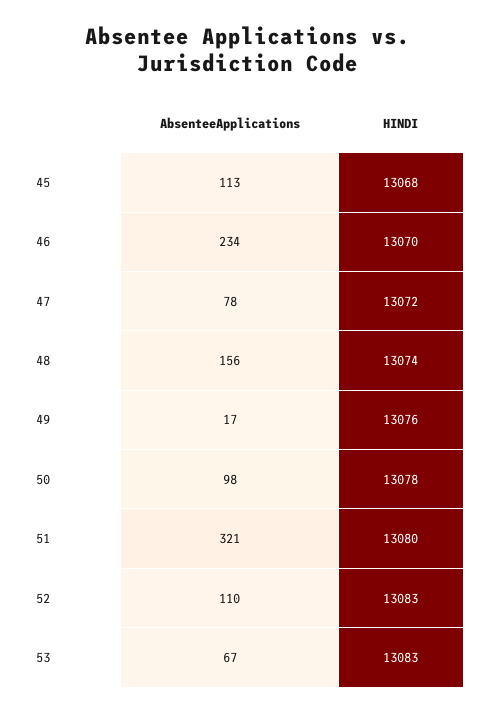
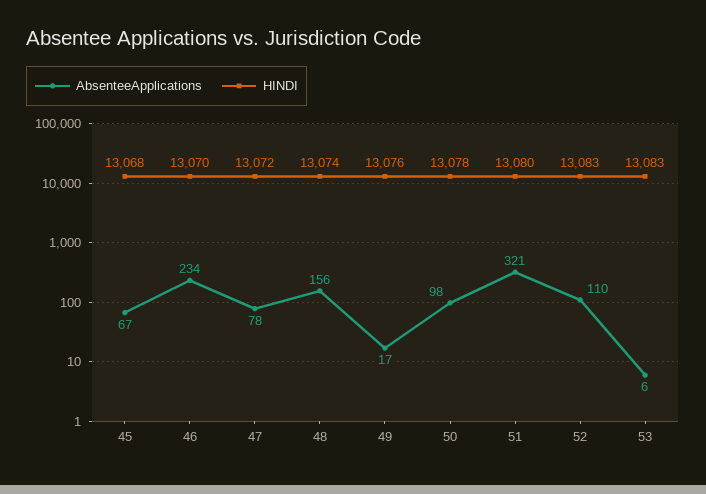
  {
    "AbsenteeApplications": {
-     "45": 113,
+     "45": 67,
      "46": 234,
      "47": 78,
      "48": 156,
      "49": 17,
      "50": 98,
      "51": 321,
      "52": 110,
-     "53": 67
+     "53": 6
    },
    "HINDI": {
      "45": 13068,
      "46": 13070,
      "47": 13072,
      "48": 13074,
      "49": 13076,
      "50": 13078,
      "51": 13080,
      "52": 13083,
      "53": 13083
    }
  }

